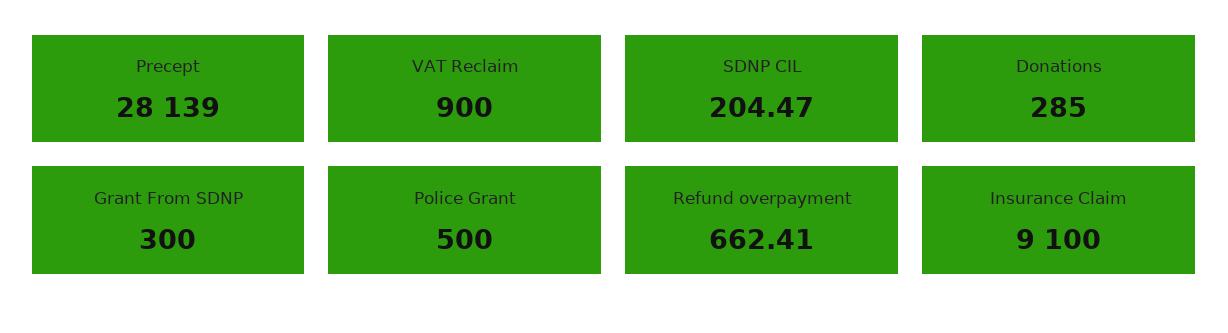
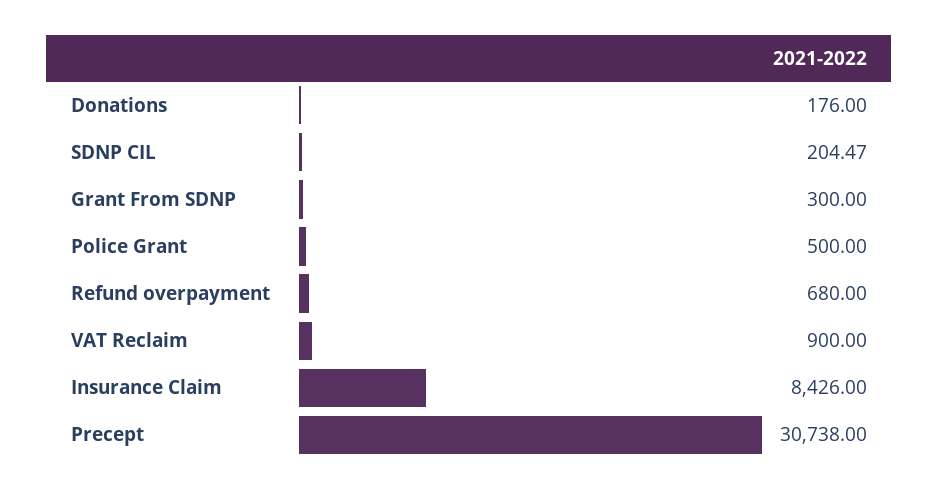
  {
-   "Precept": 28139,
+   "Precept": 30738,
    "VAT Reclaim": 900,
    "SDNP CIL": 204.47,
-   "Donations": 285,
+   "Donations": 176,
    "Grant From SDNP": 300,
    "Police Grant": 500,
-   "Refund overpayment": 662.41,
+   "Refund overpayment": 680,
-   "Insurance Claim": 9100
+   "Insurance Claim": 8426
  }

